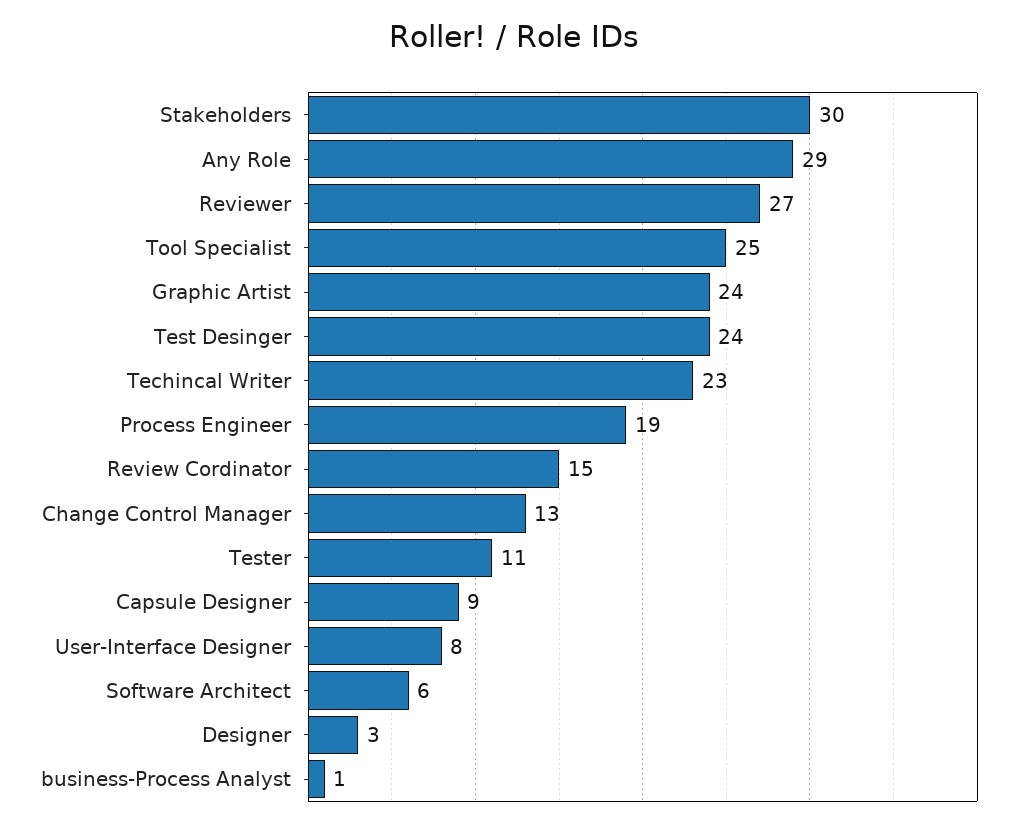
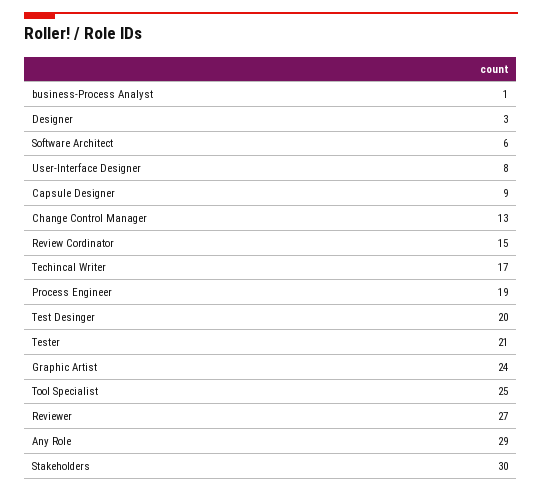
  {
    "Stakeholders": 30,
    "Any Role": 29,
    "Reviewer": 27,
    "Tool Specialist": 25,
    "Graphic Artist": 24,
-   "Test Desinger": 24,
+   "Test Desinger": 20,
-   "Techincal Writer": 23,
+   "Techincal Writer": 17,
    "Process Engineer": 19,
    "Review Cordinator": 15,
    "Change Control Manager": 13,
-   "Tester": 11,
+   "Tester": 21,
    "Capsule Designer": 9,
    "User-Interface Designer": 8,
    "Software Architect": 6,
    "Designer": 3,
    "business-Process Analyst": 1
  }

